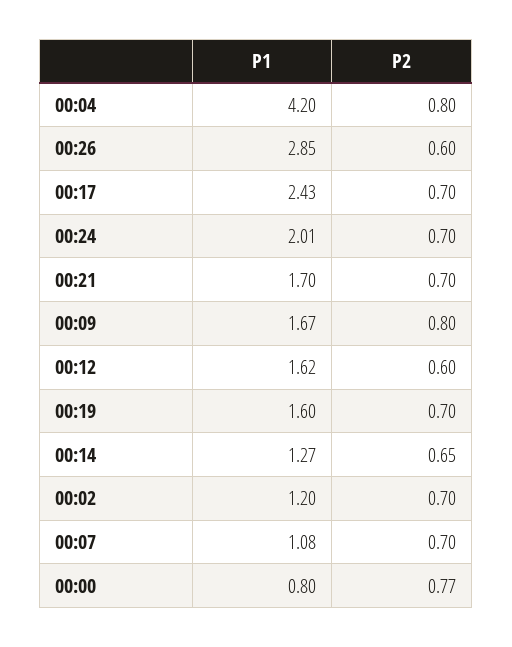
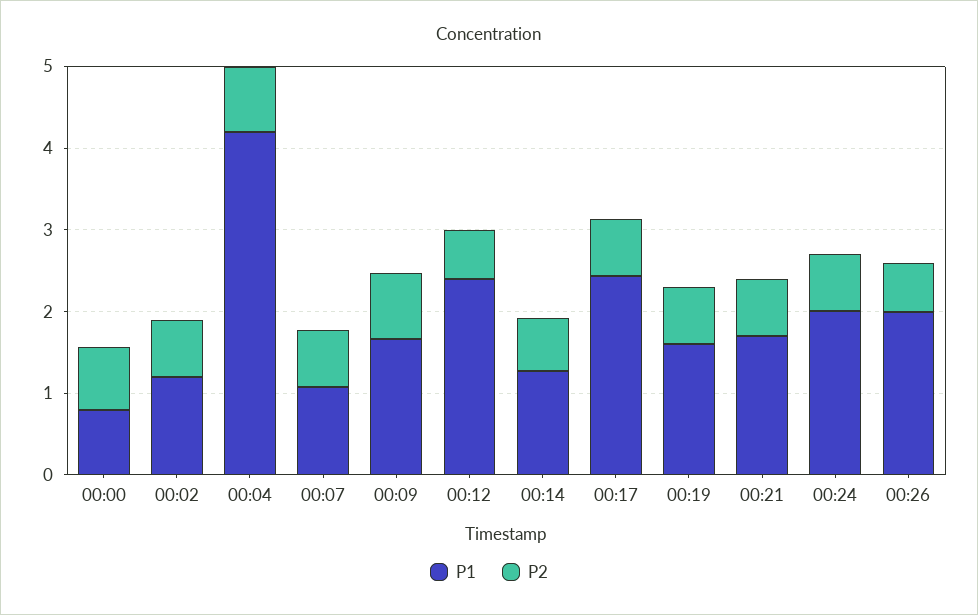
  {
    "P1": {
      "00:04": 4.2,
-     "00:26": 2.85,
+     "00:26": 2,
      "00:17": 2.43,
      "00:24": 2.01,
      "00:21": 1.7,
      "00:09": 1.67,
-     "00:12": 1.62,
+     "00:12": 2.4,
      "00:19": 1.6,
      "00:14": 1.27,
      "00:02": 1.2,
      "00:07": 1.08,
      "00:00": 0.8
    },
    "P2": {
      "00:04": 0.8,
      "00:26": 0.6,
      "00:17": 0.7,
      "00:24": 0.7,
      "00:21": 0.7,
      "00:09": 0.8,
      "00:12": 0.6,
      "00:19": 0.7,
      "00:14": 0.65,
      "00:02": 0.7,
      "00:07": 0.7,
      "00:00": 0.77
    }
  }

